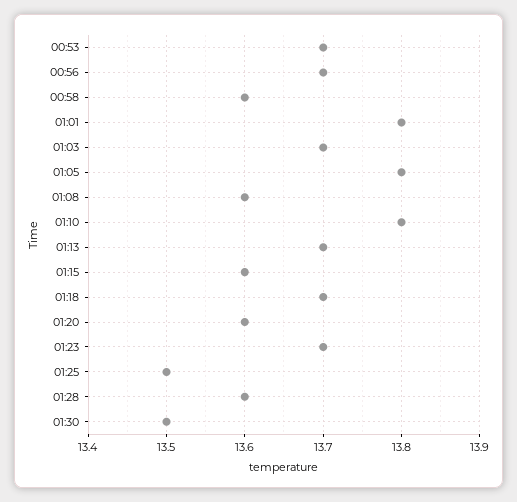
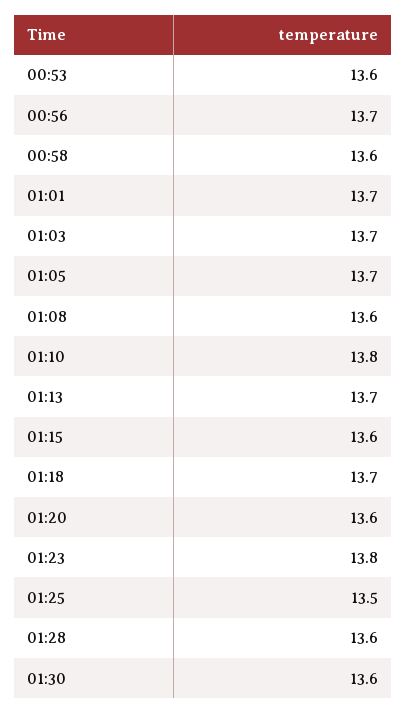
  {
-   "00:53": 13.7,
+   "00:53": 13.6,
    "00:56": 13.7,
    "00:58": 13.6,
-   "01:01": 13.8,
+   "01:01": 13.7,
    "01:03": 13.7,
-   "01:05": 13.8,
+   "01:05": 13.7,
    "01:08": 13.6,
    "01:10": 13.8,
    "01:13": 13.7,
    "01:15": 13.6,
    "01:18": 13.7,
    "01:20": 13.6,
-   "01:23": 13.7,
+   "01:23": 13.8,
    "01:25": 13.5,
    "01:28": 13.6,
-   "01:30": 13.5
+   "01:30": 13.6
  }

